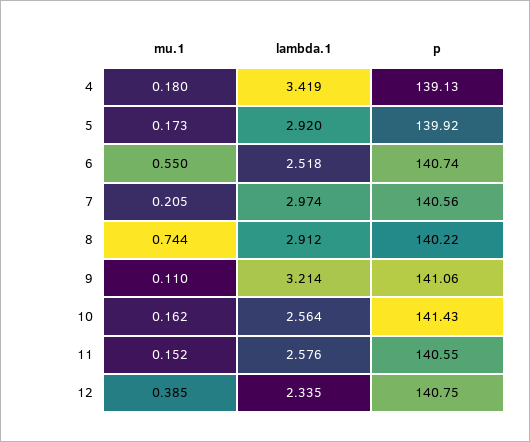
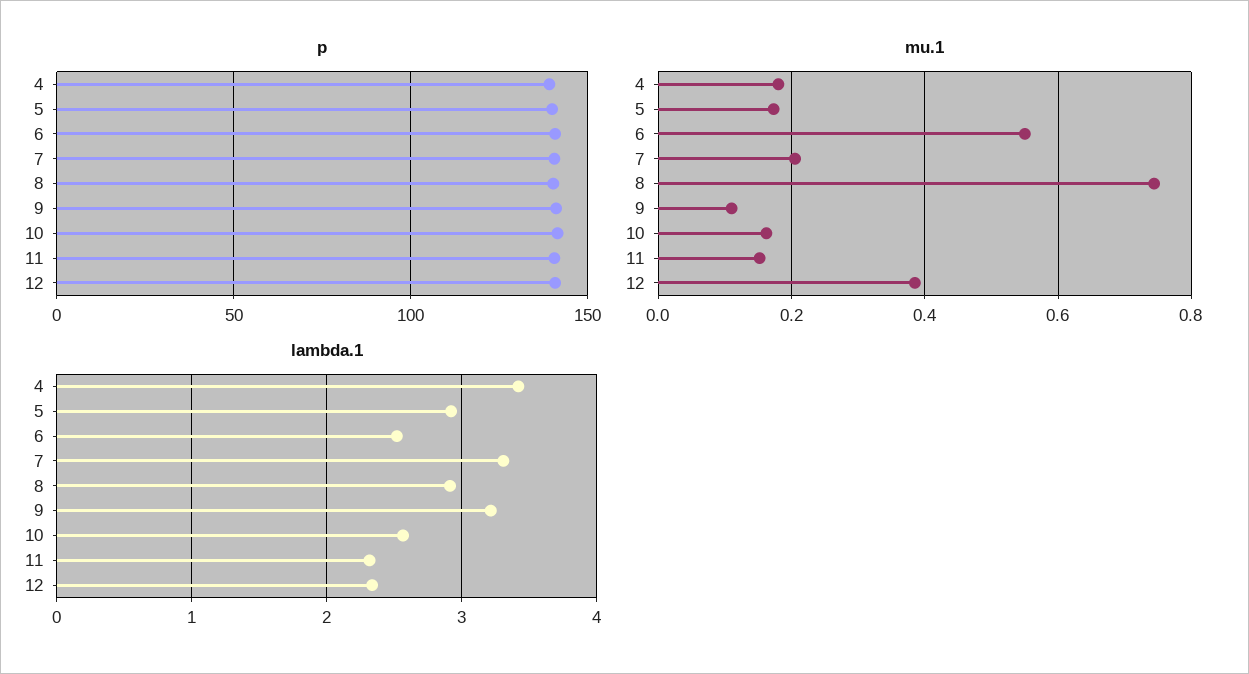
  {
    "mu.1": {
      "4": 0.18,
      "5": 0.173,
      "6": 0.55,
      "7": 0.205,
      "8": 0.744,
      "9": 0.11,
      "10": 0.162,
      "11": 0.152,
      "12": 0.385
    },
    "lambda.1": {
      "4": 3.419,
      "5": 2.92,
      "6": 2.518,
-     "7": 2.974,
+     "7": 3.3,
      "8": 2.912,
      "9": 3.214,
      "10": 2.564,
-     "11": 2.576,
+     "11": 2.3,
      "12": 2.335
    },
    "p": {
      "4": 139.13,
      "5": 139.92,
      "6": 140.74,
      "7": 140.56,
      "8": 140.22,
      "9": 141.06,
      "10": 141.43,
      "11": 140.55,
      "12": 140.75
    }
  }

